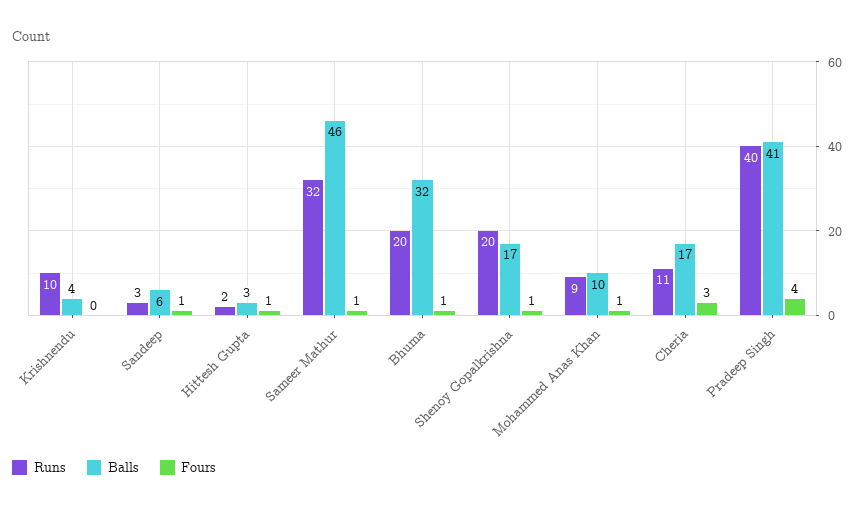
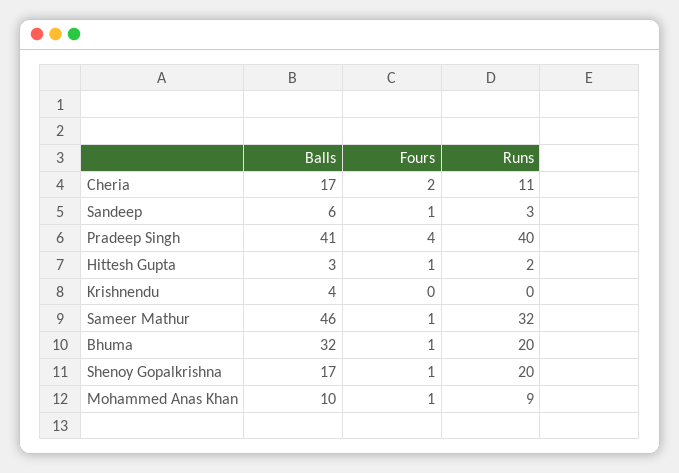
  {
    "Runs": {
-     "Krishnendu": 10,
+     "Krishnendu": 0,
      "Sandeep": 3,
      "Hittesh Gupta": 2,
      "Sameer Mathur": 32,
      "Bhuma": 20,
      "Shenoy Gopalkrishna": 20,
      "Mohammed Anas Khan": 9,
      "Cheria": 11,
      "Pradeep Singh": 40
    },
    "Balls": {
      "Krishnendu": 4,
      "Sandeep": 6,
      "Hittesh Gupta": 3,
      "Sameer Mathur": 46,
      "Bhuma": 32,
      "Shenoy Gopalkrishna": 17,
      "Mohammed Anas Khan": 10,
      "Cheria": 17,
      "Pradeep Singh": 41
    },
    "Fours": {
      "Krishnendu": 0,
      "Sandeep": 1,
      "Hittesh Gupta": 1,
      "Sameer Mathur": 1,
      "Bhuma": 1,
      "Shenoy Gopalkrishna": 1,
      "Mohammed Anas Khan": 1,
-     "Cheria": 3,
+     "Cheria": 2,
      "Pradeep Singh": 4
    }
  }

